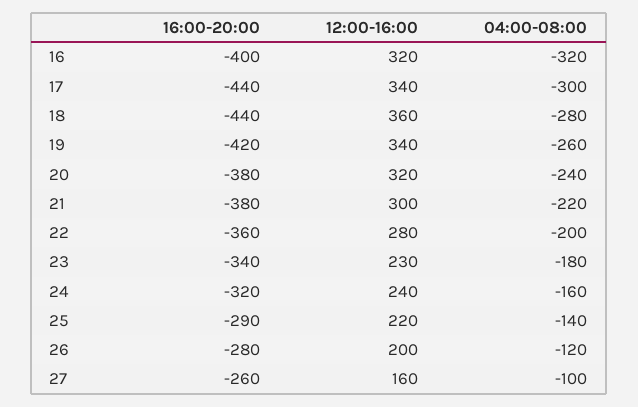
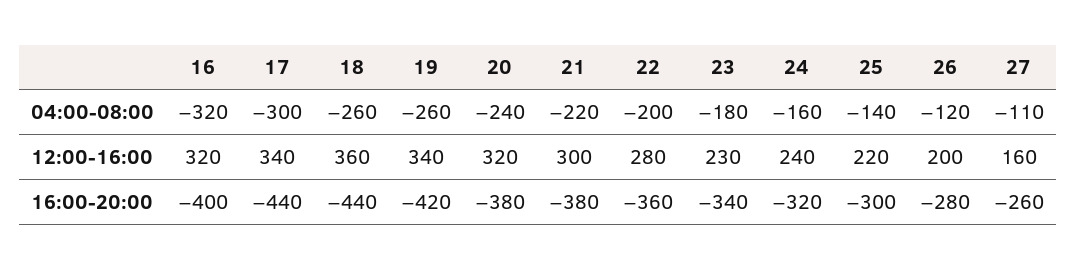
  {
    "16:00-20:00": {
      "16": -400,
      "17": -440,
      "18": -440,
      "19": -420,
      "20": -380,
      "21": -380,
      "22": -360,
      "23": -340,
      "24": -320,
-     "25": -290,
+     "25": -300,
      "26": -280,
      "27": -260
    },
    "12:00-16:00": {
      "16": 320,
      "17": 340,
      "18": 360,
      "19": 340,
      "20": 320,
      "21": 300,
      "22": 280,
      "23": 230,
      "24": 240,
      "25": 220,
      "26": 200,
      "27": 160
    },
    "04:00-08:00": {
      "16": -320,
      "17": -300,
-     "18": -280,
+     "18": -260,
      "19": -260,
      "20": -240,
      "21": -220,
      "22": -200,
      "23": -180,
      "24": -160,
      "25": -140,
      "26": -120,
-     "27": -100
+     "27": -110
    }
  }

